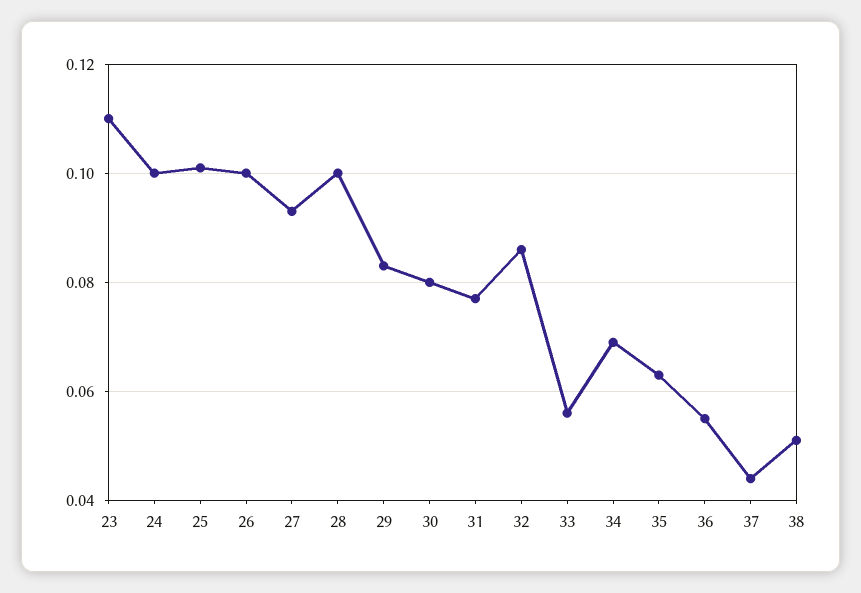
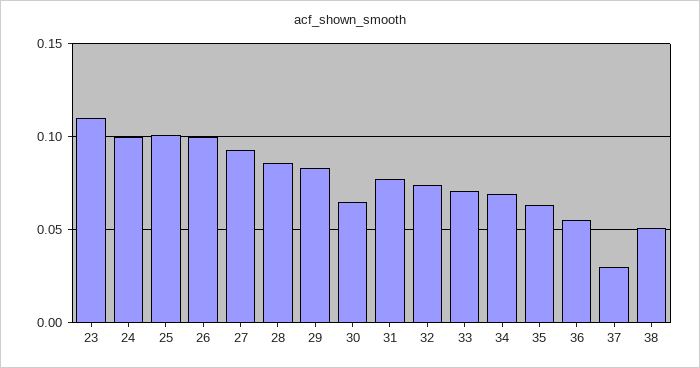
  {
    "23": 0.11,
    "24": 0.1,
    "25": 0.1,
    "26": 0.1,
    "27": 0.095,
-   "28": 0.1,
+   "28": 0.085,
    "29": 0.085,
-   "30": 0.08,
+   "30": 0.065,
    "31": 0.075,
-   "32": 0.085,
+   "32": 0.075,
-   "33": 0.055,
+   "33": 0.07,
    "34": 0.07,
    "35": 0.065,
    "36": 0.055,
-   "37": 0.045,
+   "37": 0.03,
    "38": 0.05
  }

